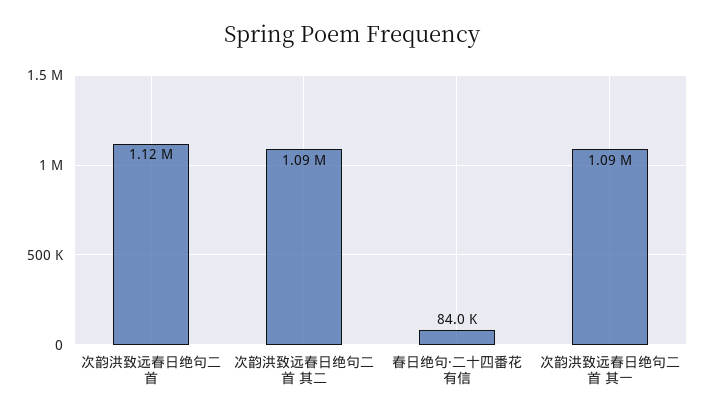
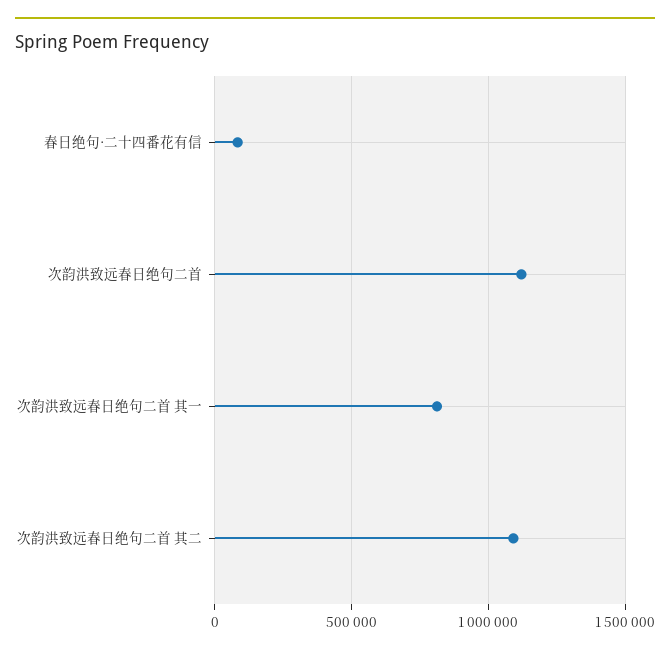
  {
    "次韵洪致远春日绝句二首": 1120000,
    "次韵洪致远春日绝句二首 其二": 1090000,
    "春日绝句·二十四番花有信": 84000,
-   "次韵洪致远春日绝句二首 其一": 1090000
+   "次韵洪致远春日绝句二首 其一": 800000
  }

